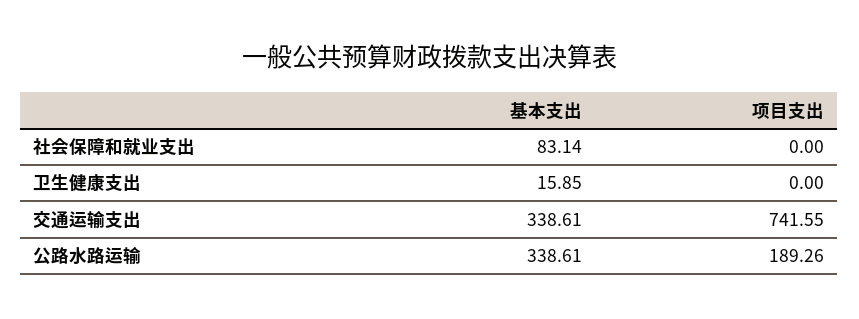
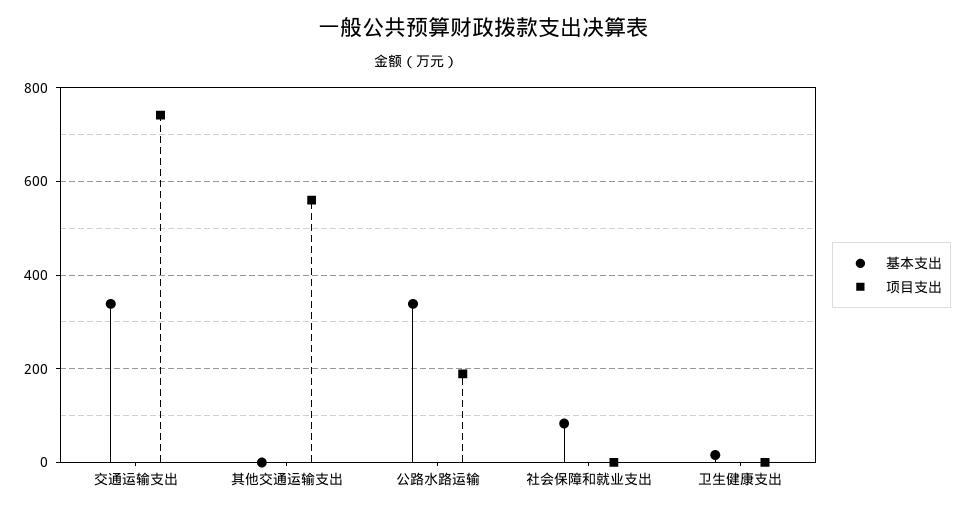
  {
    "基本支出": {
      "社会保障和就业支出": 83.14,
      "卫生健康支出": 15.85,
      "交通运输支出": 338.61,
-     "公路水路运输": 338.61
+     "公路水路运输": 338.61,
+     "其他交通运输支出": 0
    },
    "项目支出": {
      "社会保障和就业支出": 0,
      "卫生健康支出": 0,
      "交通运输支出": 741.55,
-     "公路水路运输": 189.26
+     "公路水路运输": 189.26,
+     "其他交通运输支出": 560
    }
  }

